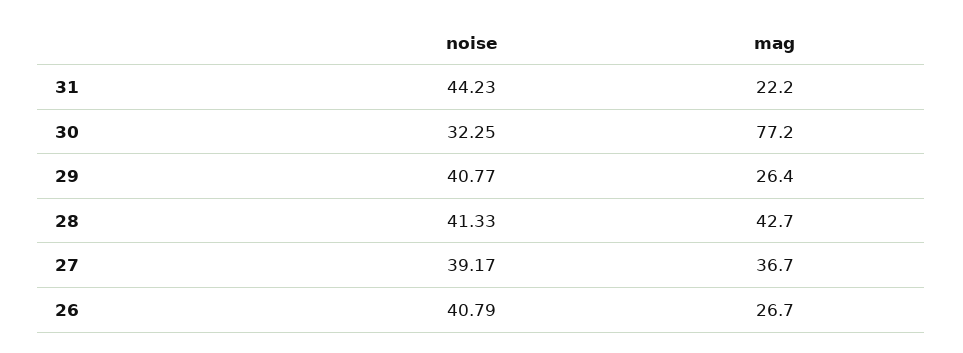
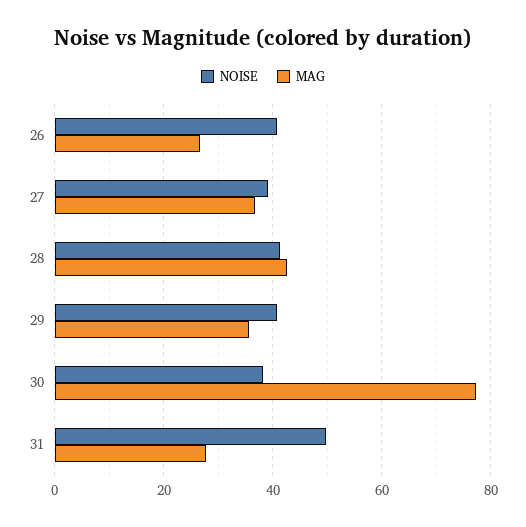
  {
    "noise": {
-     "31": 44.23,
+     "31": 50,
-     "30": 32.25,
+     "30": 38,
      "29": 40.77,
      "28": 41.33,
      "27": 39.17,
      "26": 40.79
    },
    "mag": {
-     "31": 22.2,
+     "31": 28,
      "30": 77.2,
-     "29": 26.4,
+     "29": 36,
      "28": 42.7,
      "27": 36.7,
      "26": 26.7
    }
  }

